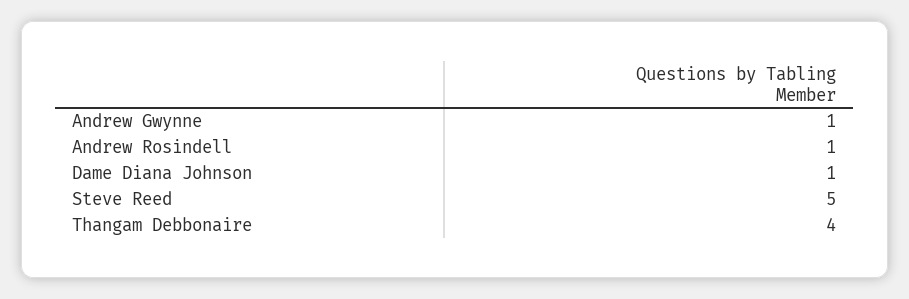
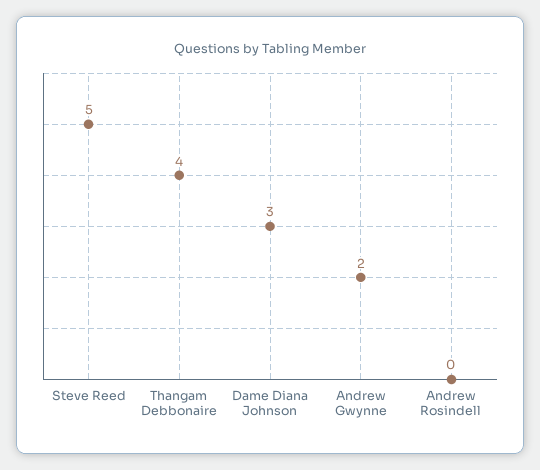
  {
-   "Andrew Gwynne": 1,
+   "Andrew Gwynne": 2,
-   "Andrew Rosindell": 1,
+   "Andrew Rosindell": 0,
-   "Dame Diana Johnson": 1,
+   "Dame Diana Johnson": 3,
    "Steve Reed": 5,
    "Thangam Debbonaire": 4
  }

